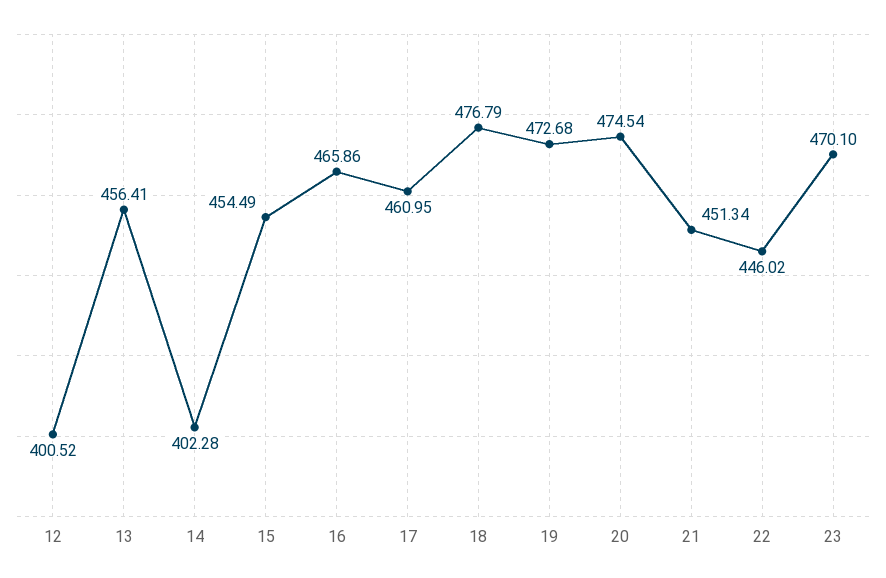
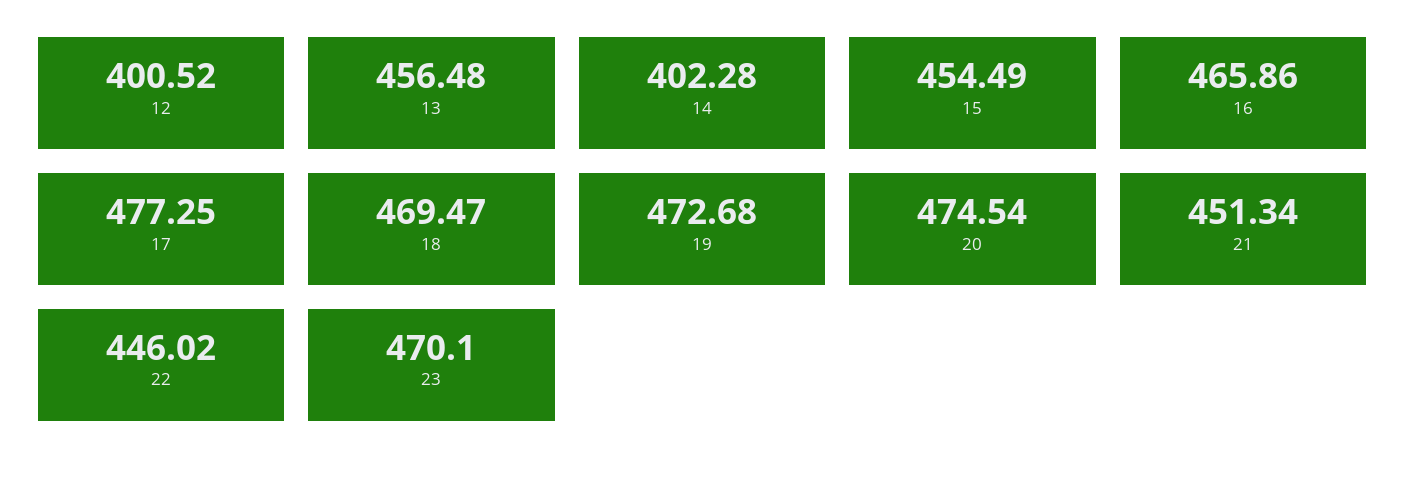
  {
    "12": 400.52,
-   "13": 456.41,
+   "13": 456.48,
    "14": 402.28,
    "15": 454.49,
    "16": 465.86,
-   "17": 460.95,
+   "17": 477.25,
-   "18": 476.79,
+   "18": 469.47,
    "19": 472.68,
    "20": 474.54,
    "21": 451.34,
    "22": 446.02,
    "23": 470.1
  }

